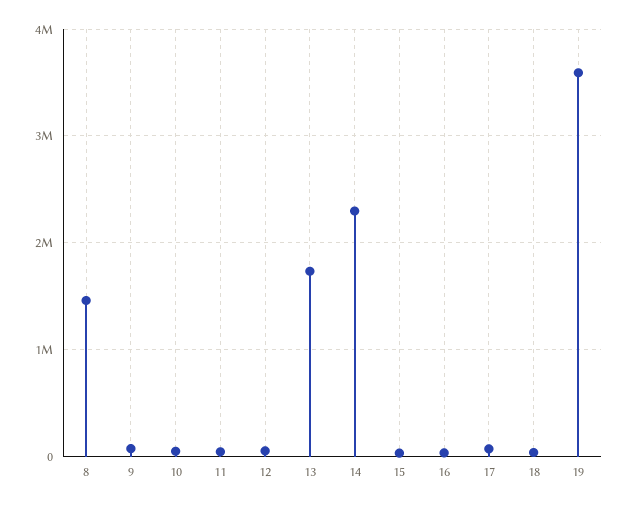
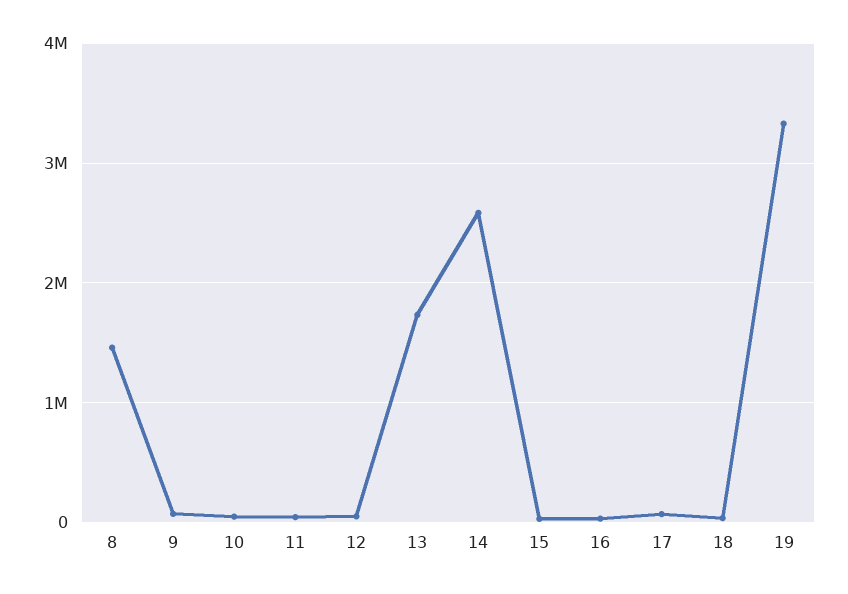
  {
    "8": 1500000,
    "9": 100000,
    "10": 100000,
    "11": 0,
    "12": 100000,
    "13": 1700000,
-   "14": 2300000,
+   "14": 2600000,
    "15": 0,
    "16": 0,
    "17": 100000,
    "18": 0,
-   "19": 3600000
+   "19": 3300000
  }

